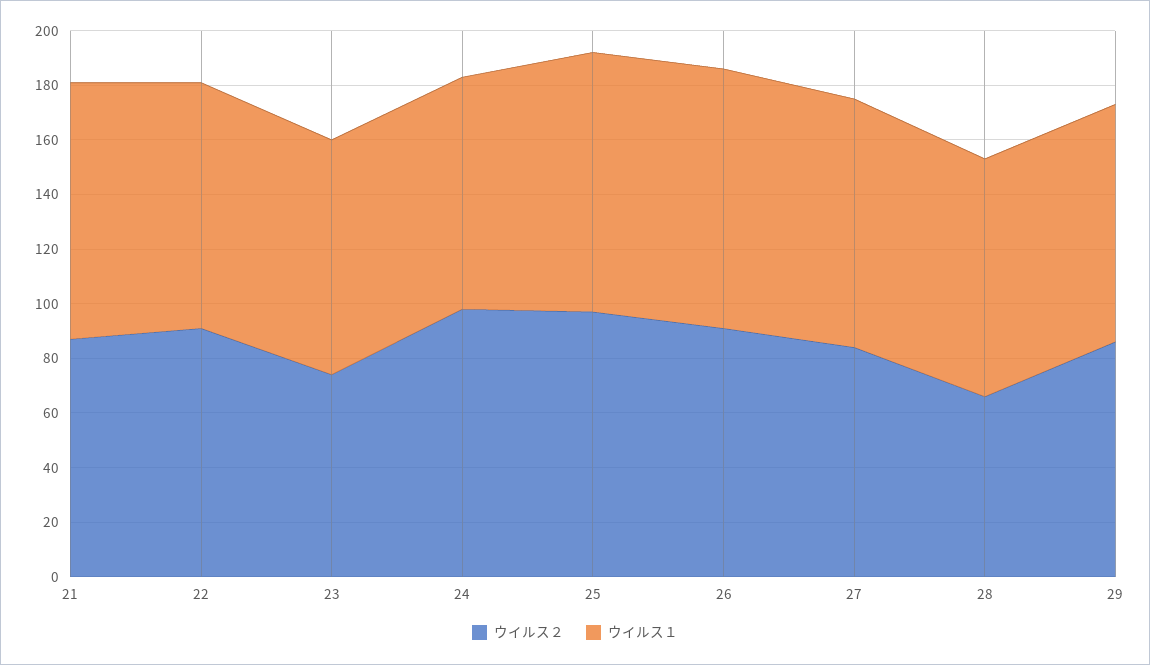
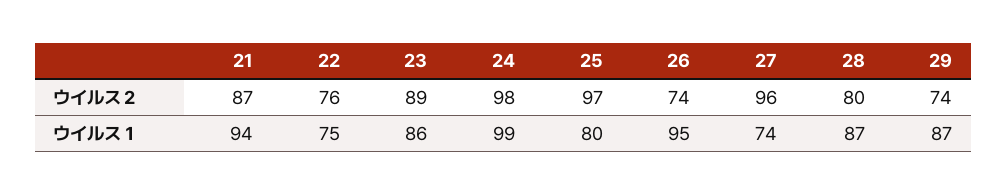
  {
    "ウイルス２": {
      "21": 87,
-     "22": 90,
+     "22": 76,
-     "23": 75,
+     "23": 89,
      "24": 98,
      "25": 97,
-     "26": 90,
+     "26": 74,
-     "27": 85,
+     "27": 96,
-     "28": 65,
+     "28": 80,
-     "29": 85
+     "29": 74
    },
    "ウイルス１": {
      "21": 94,
-     "22": 90,
+     "22": 75,
      "23": 86,
-     "24": 85,
+     "24": 99,
-     "25": 95,
+     "25": 80,
      "26": 95,
-     "27": 90,
+     "27": 74,
      "28": 87,
      "29": 87
    }
  }

